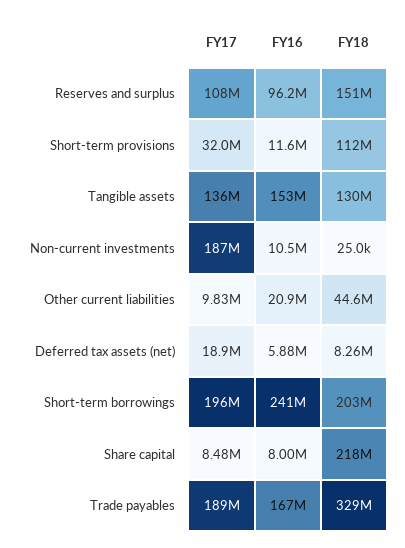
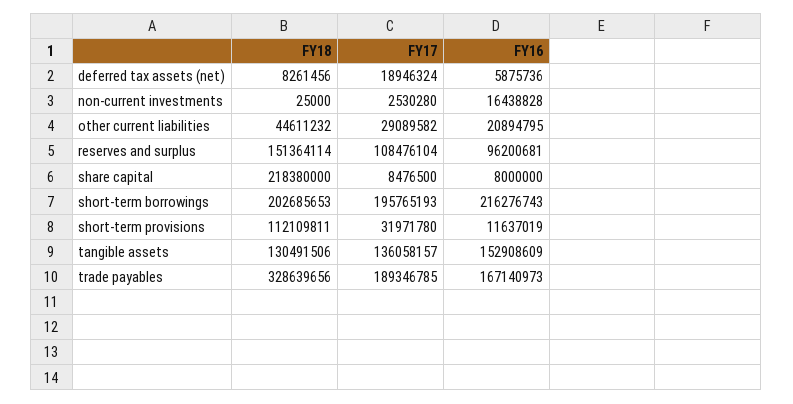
  {
    "FY17": {
      "Reserves and surplus": 108476104,
      "Short-term provisions": 31971780,
      "Tangible assets": 136058157,
-     "Non-current investments": 187000000,
+     "Non-current investments": 2530280,
-     "Other current liabilities": 9830000,
+     "Other current liabilities": 29089582,
      "Deferred tax assets (net)": 18946324,
      "Short-term borrowings": 195765193,
      "Share capital": 8476500,
      "Trade payables": 189346785
    },
    "FY16": {
      "Reserves and surplus": 96200681,
      "Short-term provisions": 11637019,
      "Tangible assets": 152908609,
-     "Non-current investments": 10500000,
+     "Non-current investments": 16438828,
      "Other current liabilities": 20894795,
      "Deferred tax assets (net)": 5875736,
-     "Short-term borrowings": 241000000,
+     "Short-term borrowings": 216276743,
      "Share capital": 8000000,
      "Trade payables": 167140973
    },
    "FY18": {
      "Reserves and surplus": 151364114,
      "Short-term provisions": 112109811,
      "Tangible assets": 130491506,
      "Non-current investments": 25000,
      "Other current liabilities": 44611232,
      "Deferred tax assets (net)": 8261456,
      "Short-term borrowings": 202685653,
      "Share capital": 218380000,
      "Trade payables": 328639656
    }
  }

